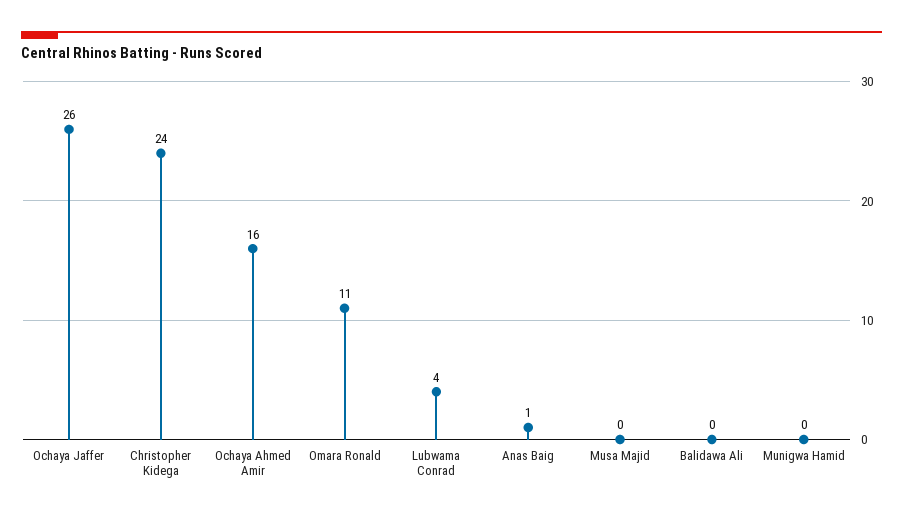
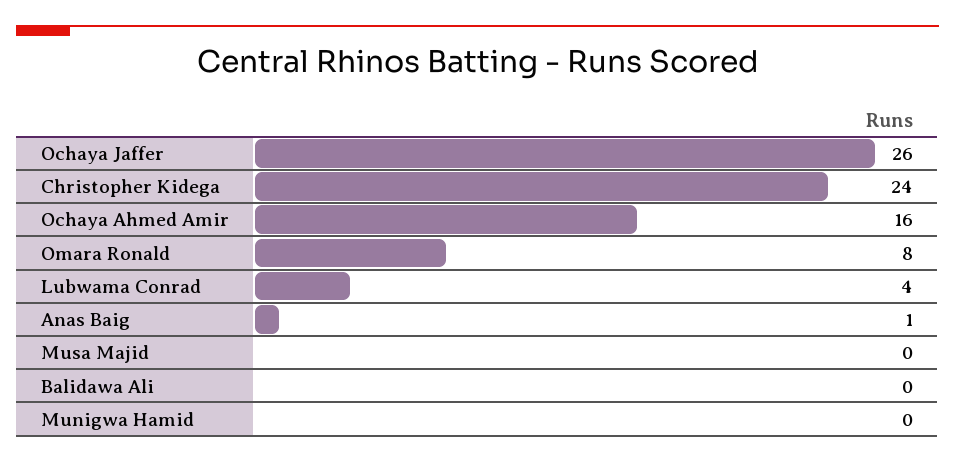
  {
    "Ochaya Jaffer": 26,
    "Christopher Kidega": 24,
    "Ochaya Ahmed Amir": 16,
-   "Omara Ronald": 11,
+   "Omara Ronald": 8,
    "Lubwama Conrad": 4,
    "Anas Baig": 1,
    "Musa Majid": 0,
    "Balidawa Ali": 0,
    "Munigwa Hamid": 0
  }

